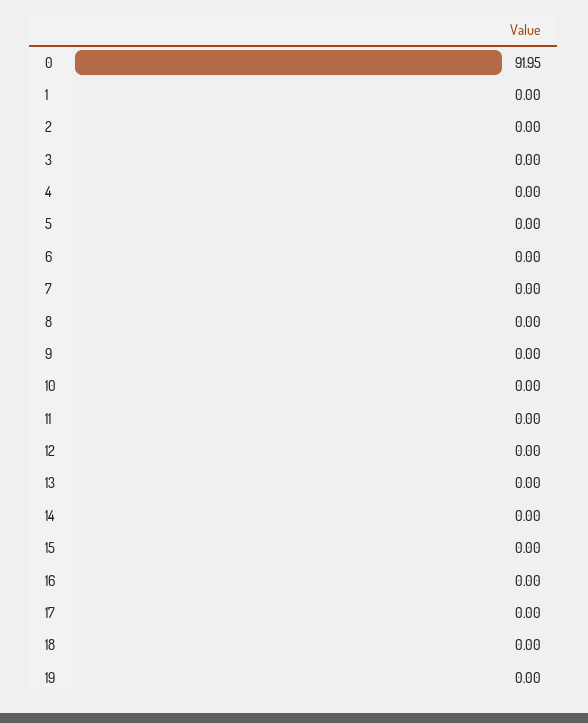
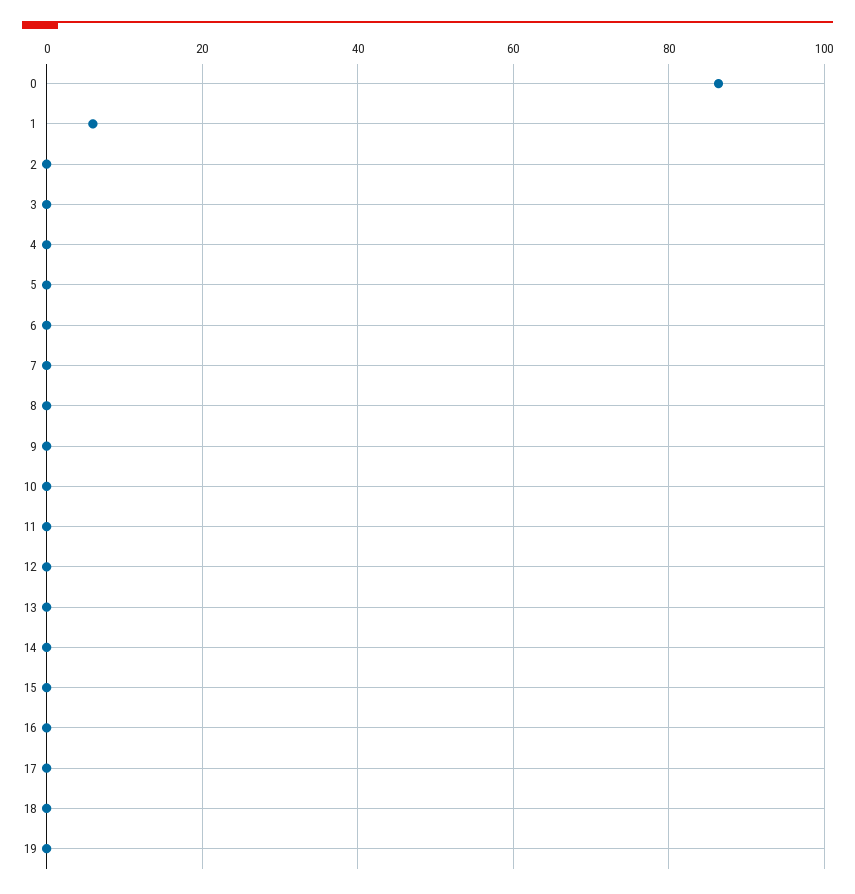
  {
-   "0": 91.95,
+   "0": 86,
-   "1": 0,
+   "1": 6,
    "2": 0,
    "3": 0,
    "4": 0,
    "5": 0,
    "6": 0,
    "7": 0,
    "8": 0,
    "9": 0,
    "10": 0,
    "11": 0,
    "12": 0,
    "13": 0,
    "14": 0,
    "15": 0,
    "16": 0,
    "17": 0,
    "18": 0,
    "19": 0
  }

